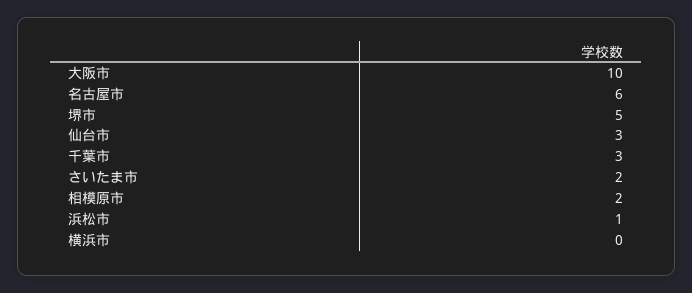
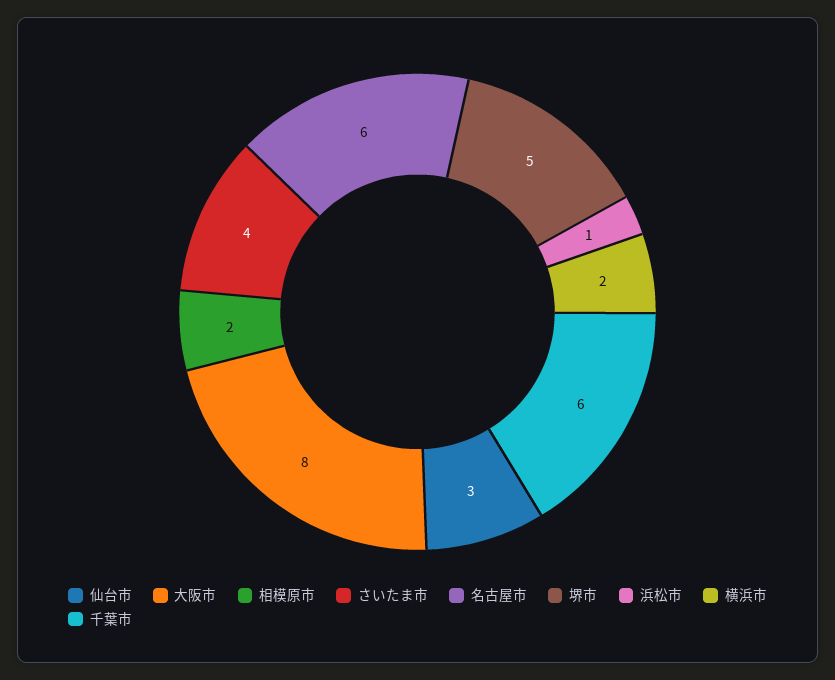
  {
-   "大阪市": 10,
+   "大阪市": 8,
    "名古屋市": 6,
    "堺市": 5,
    "仙台市": 3,
-   "千葉市": 3,
+   "千葉市": 6,
-   "さいたま市": 2,
+   "さいたま市": 4,
    "相模原市": 2,
    "浜松市": 1,
-   "横浜市": 0
+   "横浜市": 2
  }

